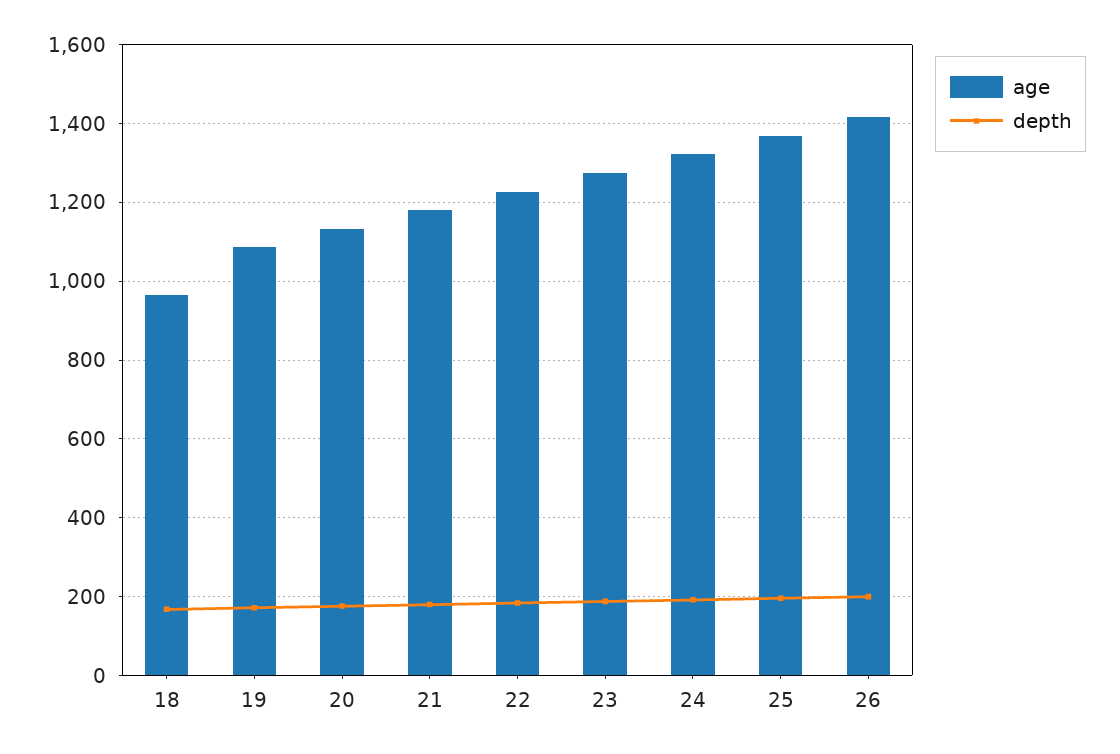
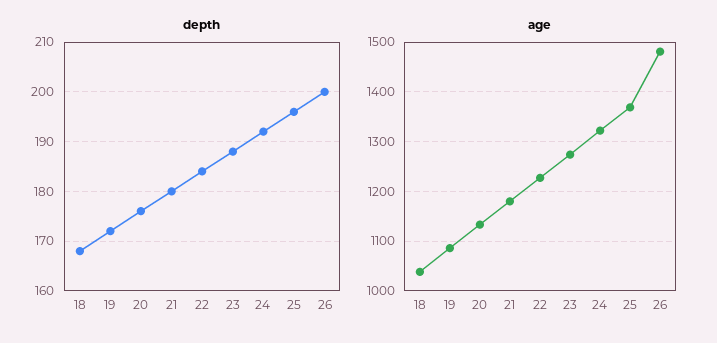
  {
    "age": {
-     "18": 960,
+     "18": 1040,
      "19": 1080,
      "20": 1140,
      "21": 1180,
      "22": 1220,
      "23": 1280,
      "24": 1320,
      "25": 1360,
-     "26": 1420
+     "26": 1480
    },
    "depth": {
      "18": 170,
      "19": 170,
      "20": 175,
      "21": 180,
      "22": 185,
      "23": 190,
      "24": 190,
      "25": 195,
      "26": 200
    }
  }

